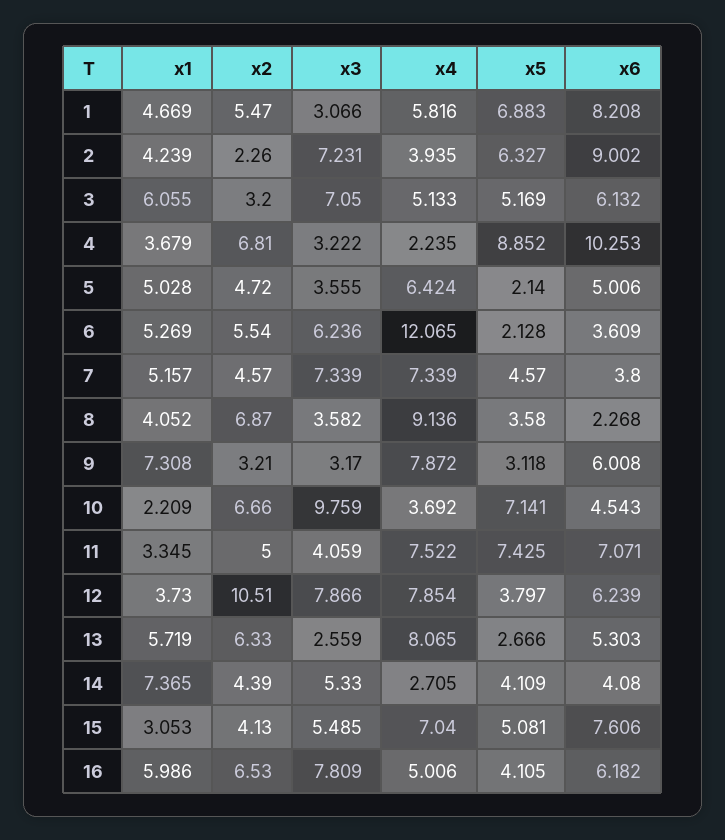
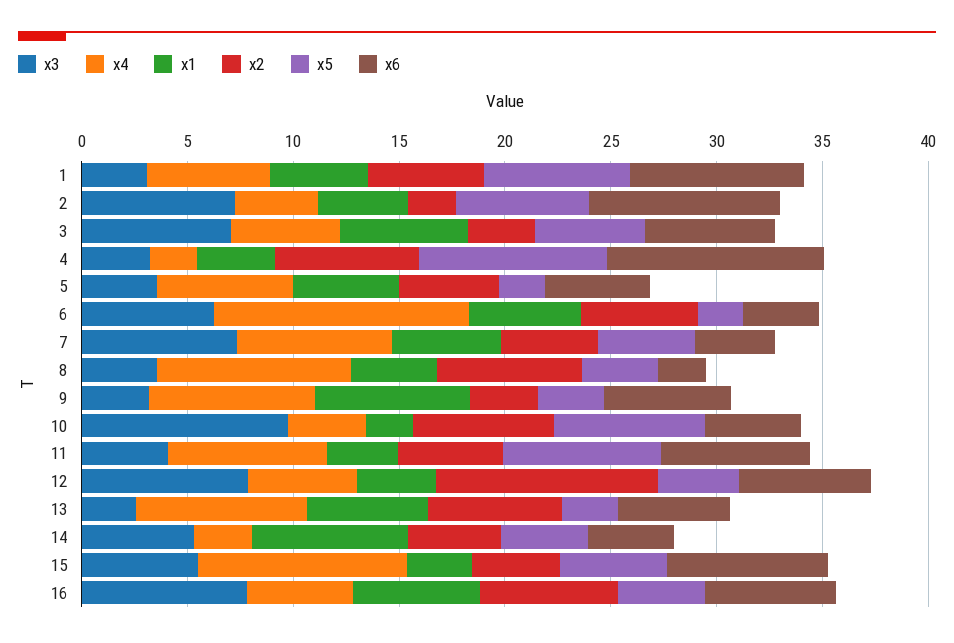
  {
    "x1": {
      "1": 4.669,
      "2": 4.239,
      "3": 6.055,
      "4": 3.679,
      "5": 5.028,
      "6": 5.269,
      "7": 5.157,
      "8": 4.052,
      "9": 7.308,
      "10": 2.209,
      "11": 3.345,
      "12": 3.73,
      "13": 5.719,
      "14": 7.365,
      "15": 3.053,
      "16": 5.986
    },
    "x2": {
      "1": 5.47,
      "2": 2.26,
      "3": 3.2,
      "4": 6.81,
      "5": 4.72,
      "6": 5.54,
      "7": 4.57,
      "8": 6.87,
      "9": 3.21,
      "10": 6.66,
      "11": 5,
      "12": 10.51,
      "13": 6.33,
      "14": 4.39,
      "15": 4.13,
      "16": 6.53
    },
    "x3": {
      "1": 3.066,
      "2": 7.231,
      "3": 7.05,
      "4": 3.222,
      "5": 3.555,
      "6": 6.236,
      "7": 7.339,
      "8": 3.582,
      "9": 3.17,
      "10": 9.759,
      "11": 4.059,
      "12": 7.866,
      "13": 2.559,
      "14": 5.33,
      "15": 5.485,
      "16": 7.809
    },
    "x4": {
      "1": 5.816,
      "2": 3.935,
      "3": 5.133,
      "4": 2.235,
      "5": 6.424,
      "6": 12.065,
      "7": 7.339,
      "8": 9.136,
      "9": 7.872,
      "10": 3.692,
      "11": 7.522,
-     "12": 7.854,
+     "12": 5,
      "13": 8.065,
      "14": 2.705,
-     "15": 7.04,
+     "15": 10,
      "16": 5.006
    },
    "x5": {
      "1": 6.883,
      "2": 6.327,
      "3": 5.169,
      "4": 8.852,
      "5": 2.14,
      "6": 2.128,
      "7": 4.57,
      "8": 3.58,
      "9": 3.118,
      "10": 7.141,
      "11": 7.425,
      "12": 3.797,
      "13": 2.666,
      "14": 4.109,
      "15": 5.081,
      "16": 4.105
    },
    "x6": {
      "1": 8.208,
      "2": 9.002,
      "3": 6.132,
      "4": 10.253,
      "5": 5.006,
      "6": 3.609,
      "7": 3.8,
      "8": 2.268,
      "9": 6.008,
      "10": 4.543,
      "11": 7.071,
      "12": 6.239,
      "13": 5.303,
      "14": 4.08,
      "15": 7.606,
      "16": 6.182
    }
  }

